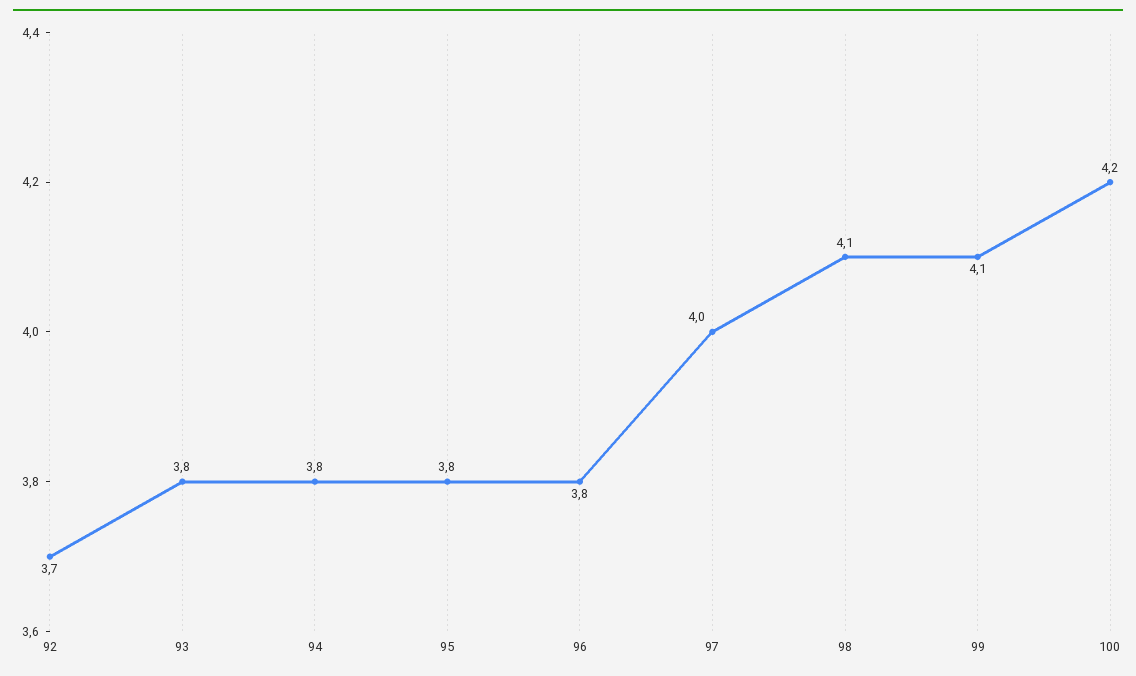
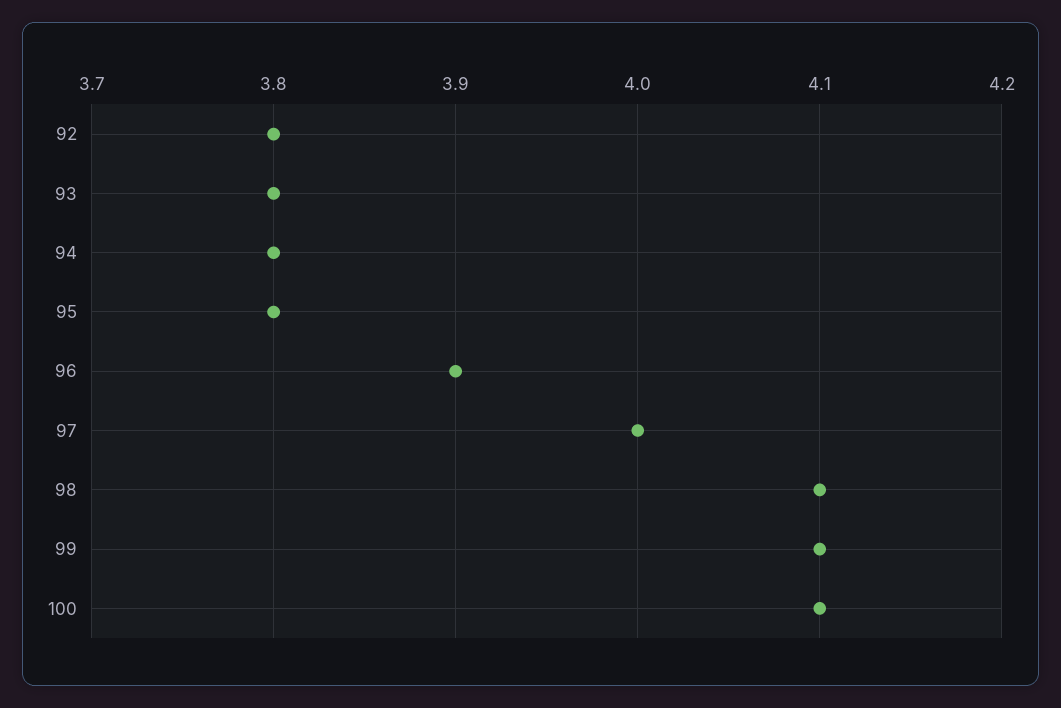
  {
-   "92": 3.7,
+   "92": 3.8,
    "93": 3.8,
    "94": 3.8,
    "95": 3.8,
-   "96": 3.8,
+   "96": 3.9,
    "97": 4,
    "98": 4.1,
    "99": 4.1,
-   "100": 4.2
+   "100": 4.1
  }

